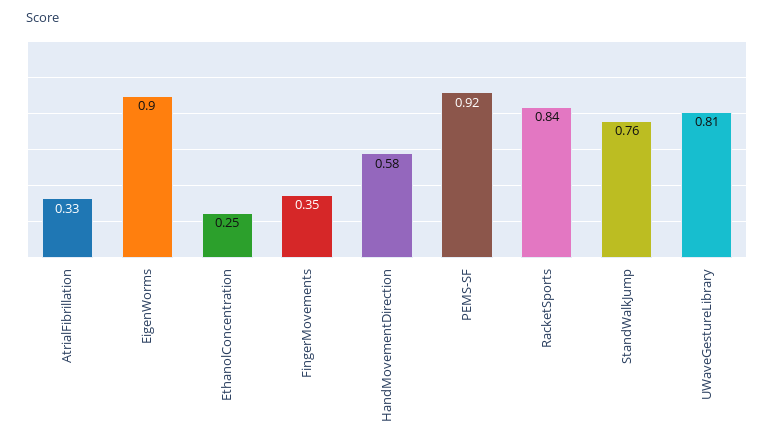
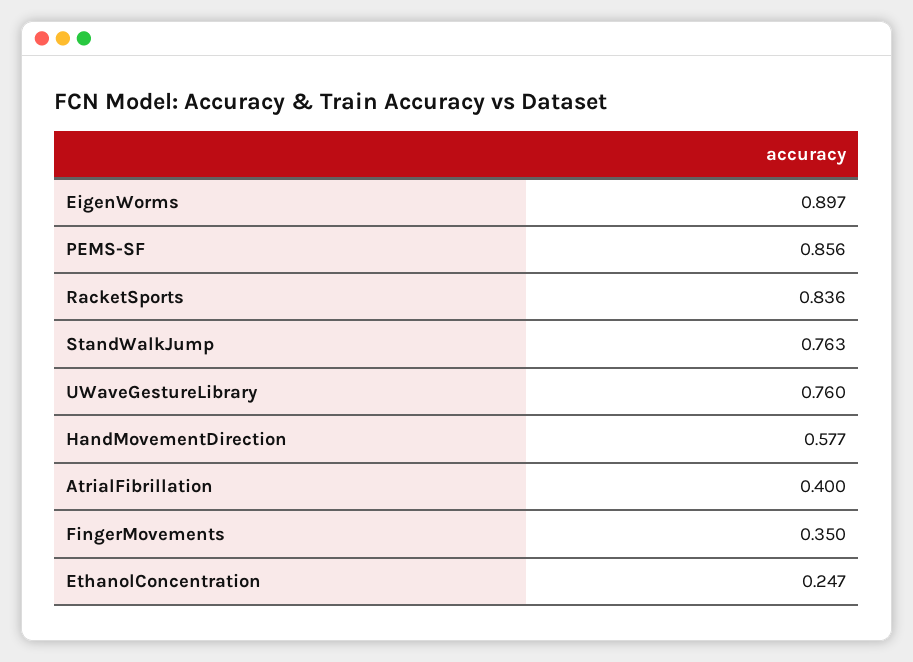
  {
-   "AtrialFibrillation": 0.33,
+   "AtrialFibrillation": 0.4,
    "EigenWorms": 0.897,
    "EthanolConcentration": 0.247,
    "FingerMovements": 0.35,
    "HandMovementDirection": 0.577,
-   "PEMS-SF": 0.92,
+   "PEMS-SF": 0.856,
    "RacketSports": 0.836,
    "StandWalkJump": 0.763,
-   "UWaveGestureLibrary": 0.81
+   "UWaveGestureLibrary": 0.76
  }

